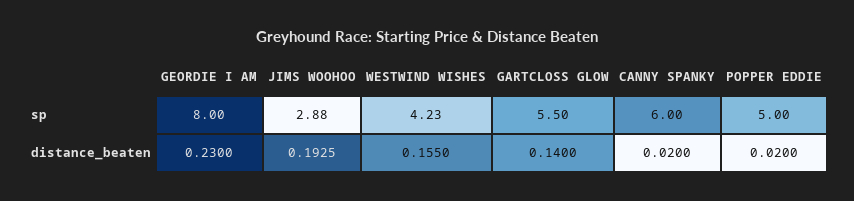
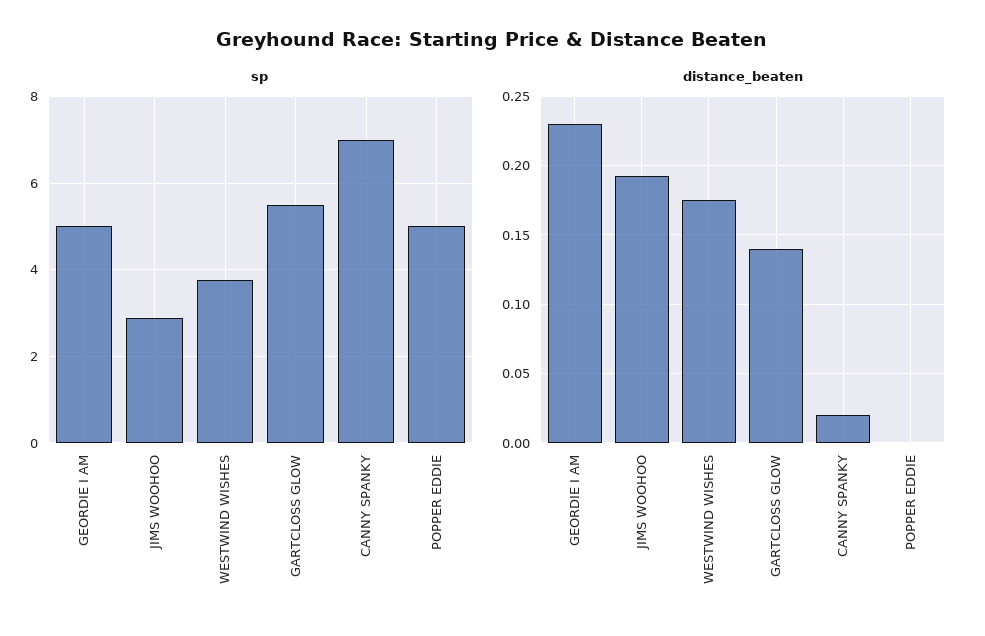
  {
    "sp": {
-     "GEORDIE I AM": 8,
+     "GEORDIE I AM": 5,
      "JIMS WOOHOO": 2.88,
-     "WESTWIND WISHES": 4.23,
+     "WESTWIND WISHES": 3.8,
      "GARTCLOSS GLOW": 5.5,
-     "CANNY SPANKY": 6,
+     "CANNY SPANKY": 7,
      "POPPER EDDIE": 5
    },
    "distance_beaten": {
      "GEORDIE I AM": 0.23,
      "JIMS WOOHOO": 0.1925,
-     "WESTWIND WISHES": 0.155,
+     "WESTWIND WISHES": 0.175,
      "GARTCLOSS GLOW": 0.14,
      "CANNY SPANKY": 0.02,
-     "POPPER EDDIE": 0.02
+     "POPPER EDDIE": 0
    }
  }

